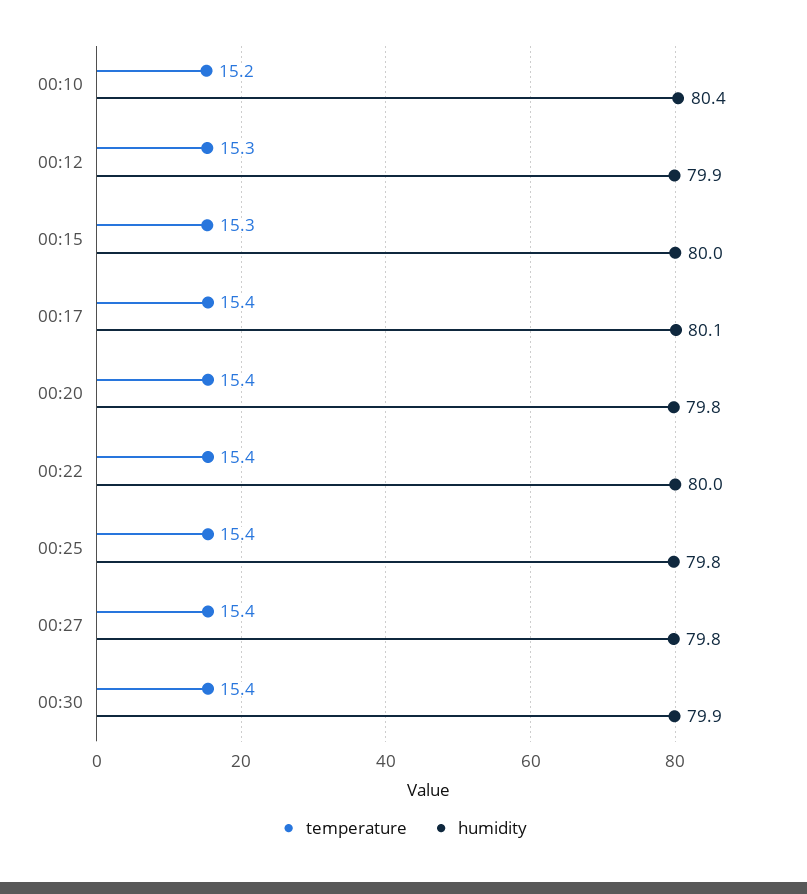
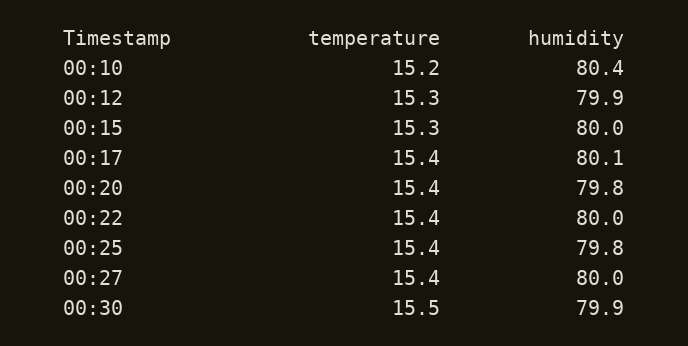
  {
    "temperature": {
      "00:10": 15.2,
      "00:12": 15.3,
      "00:15": 15.3,
      "00:17": 15.4,
      "00:20": 15.4,
      "00:22": 15.4,
      "00:25": 15.4,
      "00:27": 15.4,
-     "00:30": 15.4
+     "00:30": 15.5
    },
    "humidity": {
      "00:10": 80.4,
      "00:12": 79.9,
      "00:15": 80,
      "00:17": 80.1,
      "00:20": 79.8,
      "00:22": 80,
      "00:25": 79.8,
-     "00:27": 79.8,
+     "00:27": 80,
      "00:30": 79.9
    }
  }

